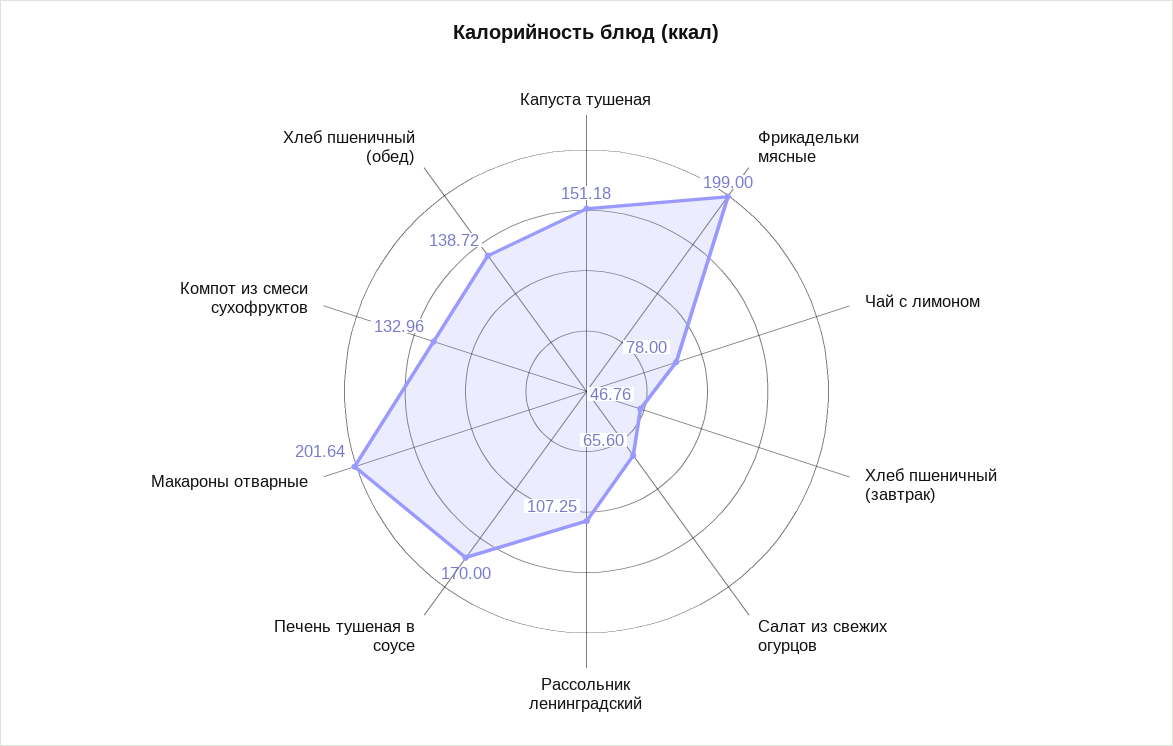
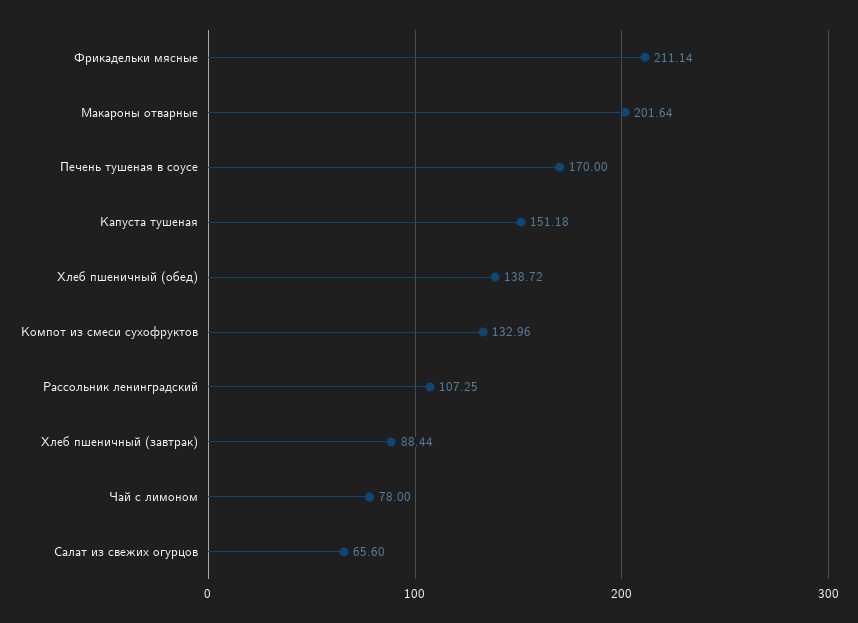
  {
    "Капуста тушеная": 151.18,
-   "Фрикадельки мясные": 199,
+   "Фрикадельки мясные": 211.14,
    "Чай с лимоном": 78,
-   "Хлеб пшеничный (завтрак)": 46.76,
+   "Хлеб пшеничный (завтрак)": 88.44,
    "Салат из свежих огурцов": 65.6,
    "Рассольник ленинградский": 107.25,
    "Печень тушеная в соусе": 170,
    "Макароны отварные": 201.64,
    "Компот из смеси сухофруктов": 132.96,
    "Хлеб пшеничный (обед)": 138.72
  }

